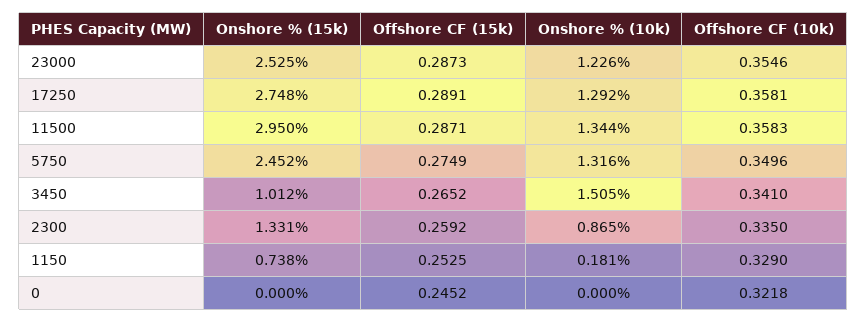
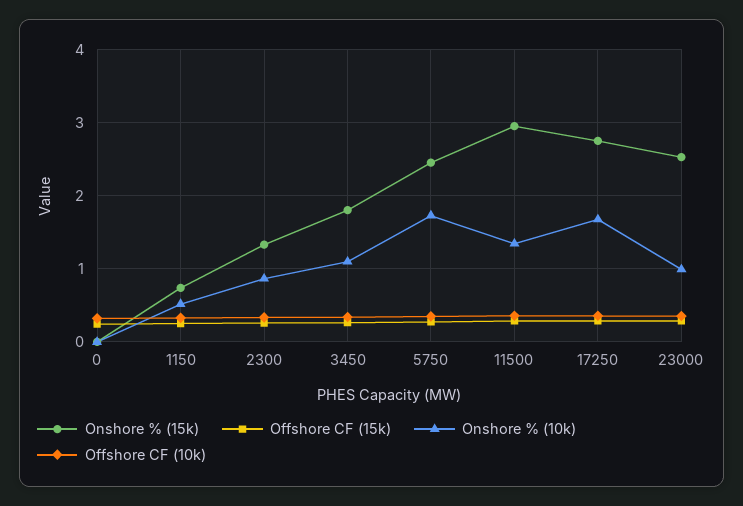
  {
    "Onshore % (15k)": {
      "23000": 2.525,
      "17250": 2.748,
      "11500": 2.95,
      "5750": 2.452,
-     "3450": 1.012,
+     "3450": 1.8,
      "2300": 1.331,
      "1150": 0.738,
      "0": 0
    },
    "Offshore CF (15k)": {
      "23000": 0.2873,
      "17250": 0.2891,
      "11500": 0.2871,
      "5750": 0.2749,
      "3450": 0.2652,
      "2300": 0.2592,
      "1150": 0.2525,
      "0": 0.2452
    },
    "Onshore % (10k)": {
-     "23000": 1.226,
+     "23000": 1,
-     "17250": 1.292,
+     "17250": 1.7,
      "11500": 1.344,
-     "5750": 1.316,
+     "5750": 1.7,
-     "3450": 1.505,
+     "3450": 1.1,
      "2300": 0.865,
-     "1150": 0.181,
+     "1150": 0.5,
      "0": 0
    },
    "Offshore CF (10k)": {
      "23000": 0.3546,
      "17250": 0.3581,
      "11500": 0.3583,
      "5750": 0.3496,
      "3450": 0.341,
      "2300": 0.335,
      "1150": 0.329,
      "0": 0.3218
    }
  }

